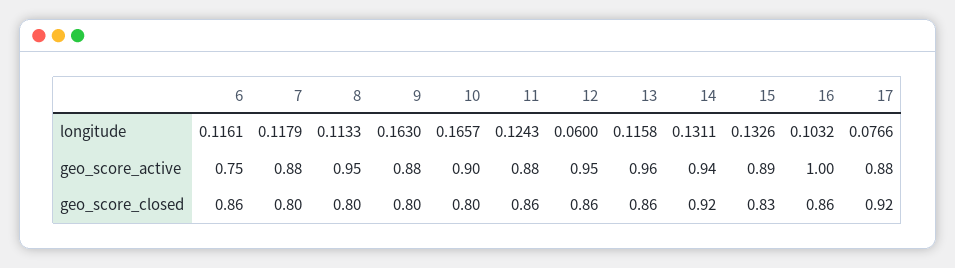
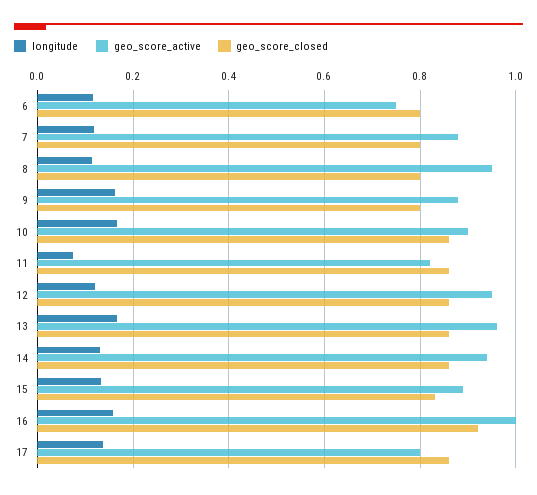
  {
    "longitude": {
      "6": 0.1161,
      "7": 0.1179,
      "8": 0.1133,
      "9": 0.163,
      "10": 0.1657,
-     "11": 0.1243,
+     "11": 0.08,
-     "12": 0.06,
+     "12": 0.12,
-     "13": 0.1158,
+     "13": 0.16,
      "14": 0.1311,
      "15": 0.1326,
-     "16": 0.1032,
+     "16": 0.16,
-     "17": 0.0766
+     "17": 0.14
    },
    "geo_score_active": {
      "6": 0.75,
      "7": 0.88,
      "8": 0.95,
      "9": 0.88,
      "10": 0.9,
-     "11": 0.88,
+     "11": 0.82,
      "12": 0.95,
      "13": 0.96,
      "14": 0.94,
      "15": 0.89,
      "16": 1,
-     "17": 0.88
+     "17": 0.8
    },
    "geo_score_closed": {
-     "6": 0.86,
+     "6": 0.8,
      "7": 0.8,
      "8": 0.8,
      "9": 0.8,
-     "10": 0.8,
+     "10": 0.86,
      "11": 0.86,
      "12": 0.86,
      "13": 0.86,
-     "14": 0.92,
+     "14": 0.86,
      "15": 0.83,
-     "16": 0.86,
+     "16": 0.92,
-     "17": 0.92
+     "17": 0.86
    }
  }

